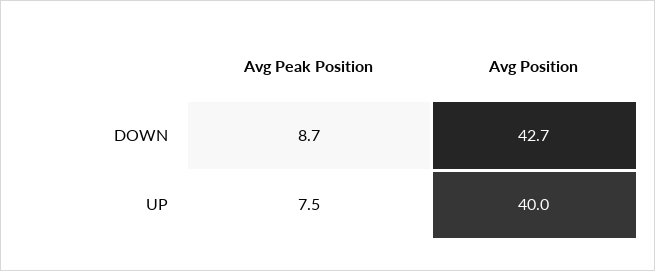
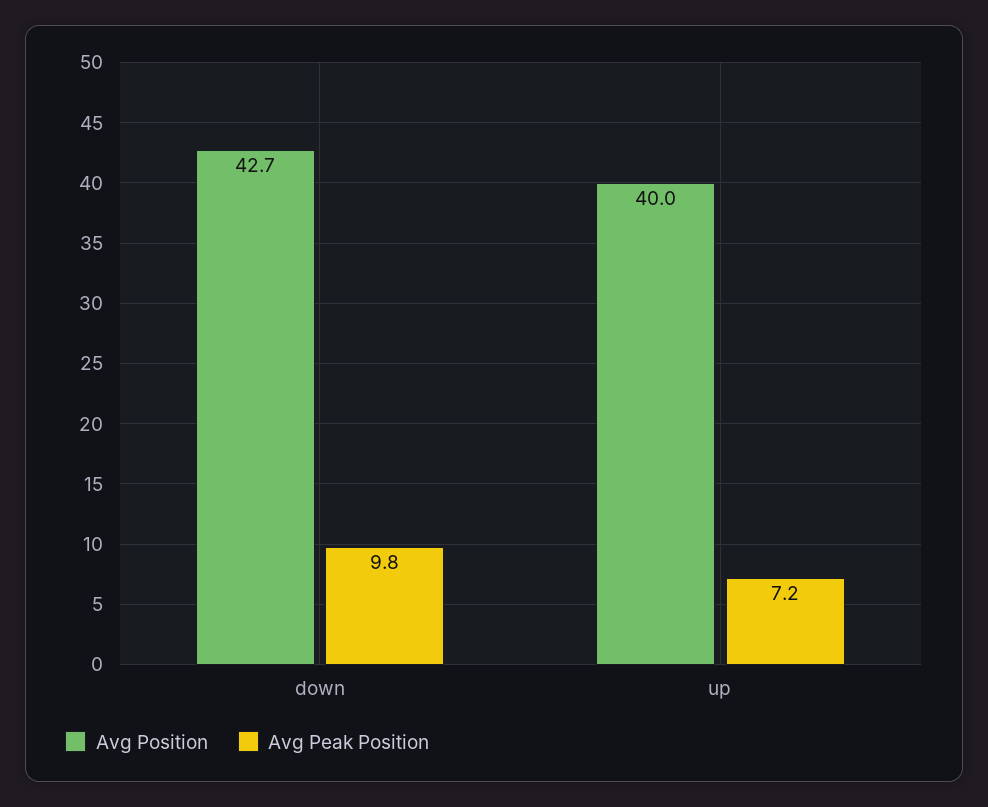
  {
    "Avg Peak Position": {
-     "DOWN": 8.7,
+     "DOWN": 9.8,
-     "UP": 7.5
+     "UP": 7.2
    },
    "Avg Position": {
      "DOWN": 42.7,
      "UP": 40
    }
  }

